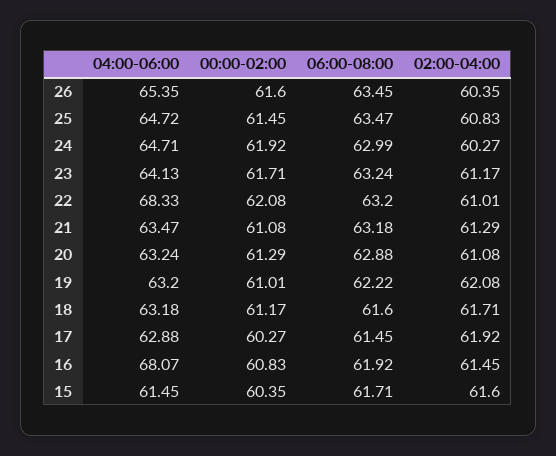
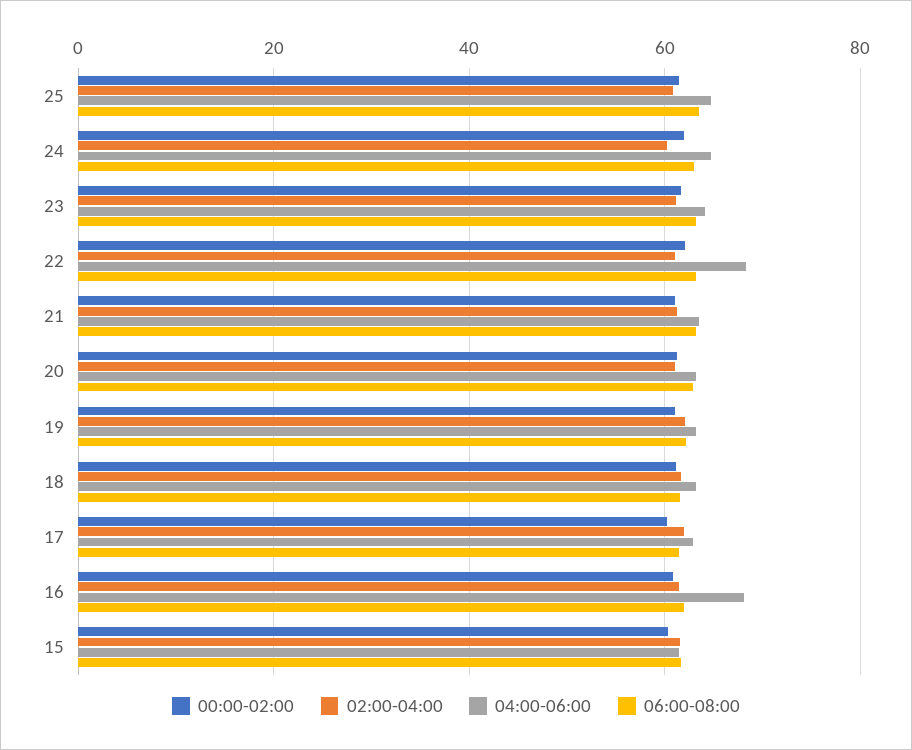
  {
    "04:00-06:00": {
-     "26": 65.35,
      "25": 64.72,
      "24": 64.71,
      "23": 64.13,
      "22": 68.33,
      "21": 63.47,
      "20": 63.24,
      "19": 63.2,
      "18": 63.18,
      "17": 62.88,
      "16": 68.07,
      "15": 61.45
    },
    "00:00-02:00": {
-     "26": 61.6,
      "25": 61.45,
      "24": 61.92,
      "23": 61.71,
      "22": 62.08,
      "21": 61.08,
      "20": 61.29,
      "19": 61.01,
      "18": 61.17,
      "17": 60.27,
      "16": 60.83,
      "15": 60.35
    },
    "06:00-08:00": {
-     "26": 63.45,
      "25": 63.47,
      "24": 62.99,
      "23": 63.24,
      "22": 63.2,
      "21": 63.18,
      "20": 62.88,
      "19": 62.22,
      "18": 61.6,
      "17": 61.45,
      "16": 61.92,
      "15": 61.71
    },
    "02:00-04:00": {
-     "26": 60.35,
      "25": 60.83,
      "24": 60.27,
      "23": 61.17,
      "22": 61.01,
      "21": 61.29,
      "20": 61.08,
      "19": 62.08,
      "18": 61.71,
      "17": 61.92,
      "16": 61.45,
      "15": 61.6
    }
  }

